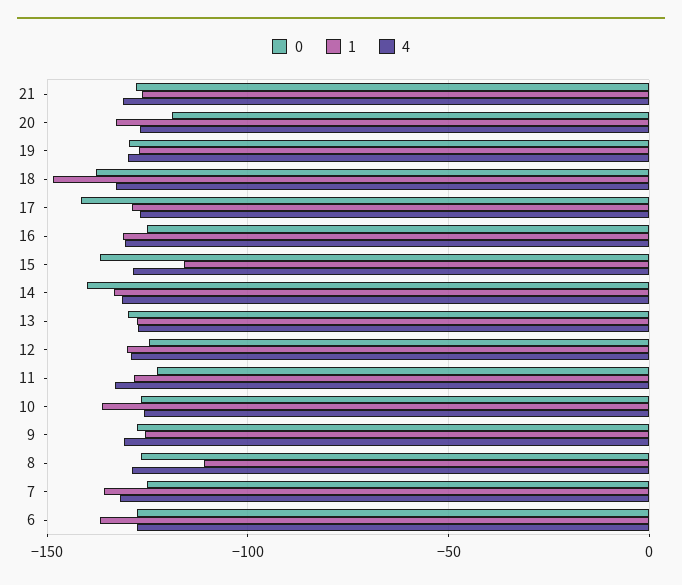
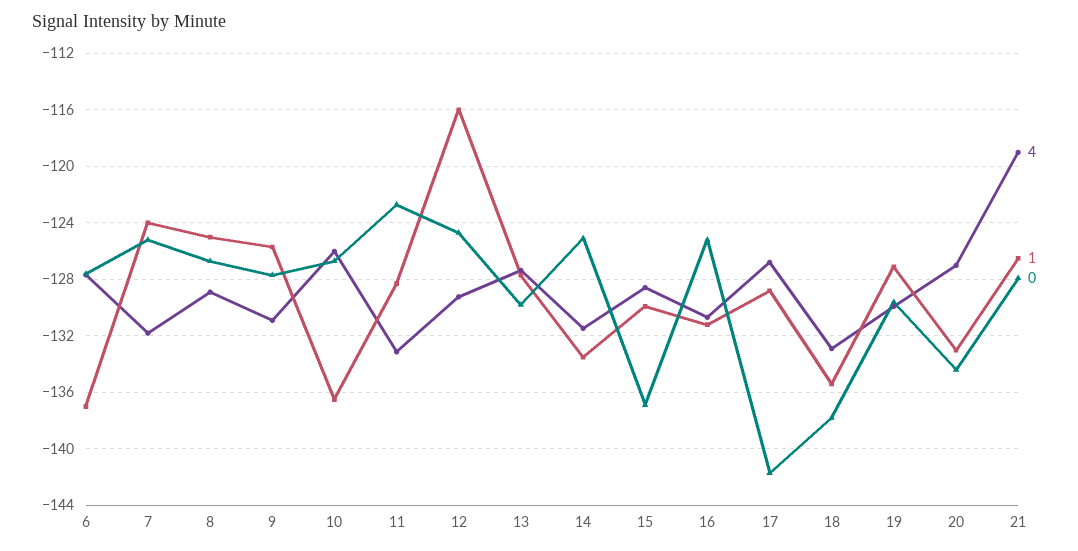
  {
    "0": {
      "21": -128,
-     "20": -120,
+     "20": -134.5,
      "19": -129.5,
      "18": -138,
      "17": -141.5,
      "16": -125,
      "15": -137,
-     "14": -140,
+     "14": -125,
      "13": -130,
      "12": -124.5,
      "11": -122.5,
      "10": -126.5,
      "9": -127.5,
      "8": -126.5,
      "7": -125,
      "6": -127.5
    },
    "1": {
      "21": -126.5,
      "20": -133,
      "19": -127,
-     "18": -150,
+     "18": -135.5,
      "17": -129,
      "16": -131,
-     "15": -115,
+     "15": -130,
      "14": -133.5,
      "13": -127.5,
-     "12": -130,
+     "12": -116,
      "11": -128.5,
      "10": -136.5,
      "9": -125.5,
-     "8": -110,
+     "8": -125,
-     "7": -135,
+     "7": -124,
      "6": -137
    },
    "4": {
-     "21": -130,
+     "21": -119,
      "20": -127,
      "19": -130,
      "18": -133,
      "17": -127,
      "16": -130.5,
      "15": -128.5,
      "14": -131.5,
      "13": -127.5,
      "12": -129,
      "11": -133,
      "10": -126,
      "9": -131,
      "8": -129,
      "7": -132,
      "6": -127.5
    }
  }

